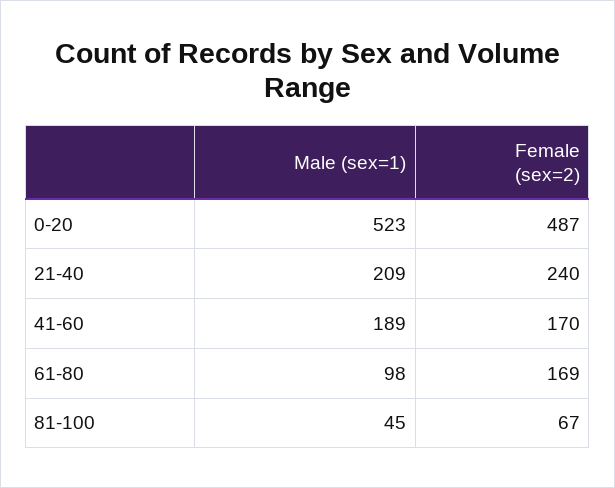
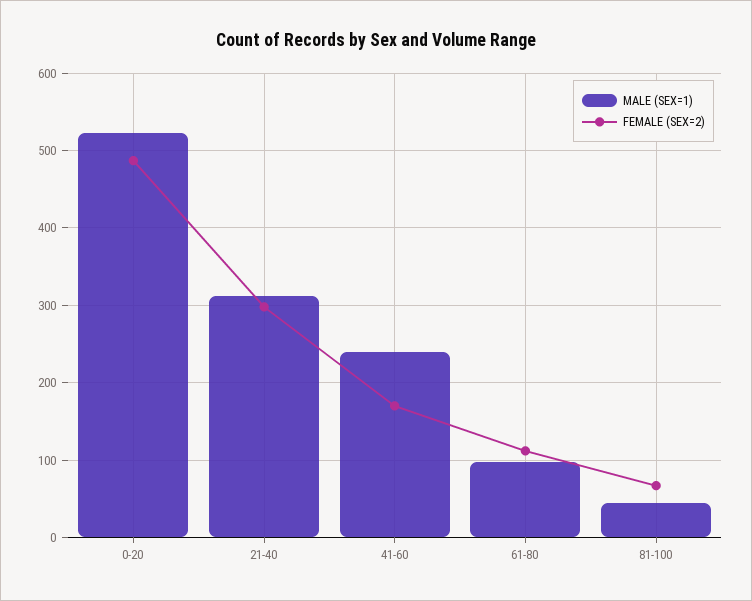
  {
    "Male (sex=1)": {
      "0-20": 523,
-     "21-40": 209,
+     "21-40": 310,
-     "41-60": 189,
+     "41-60": 240,
      "61-80": 98,
      "81-100": 45
    },
    "Female (sex=2)": {
      "0-20": 487,
-     "21-40": 240,
+     "21-40": 300,
      "41-60": 170,
-     "61-80": 169,
+     "61-80": 110,
      "81-100": 67
    }
  }

